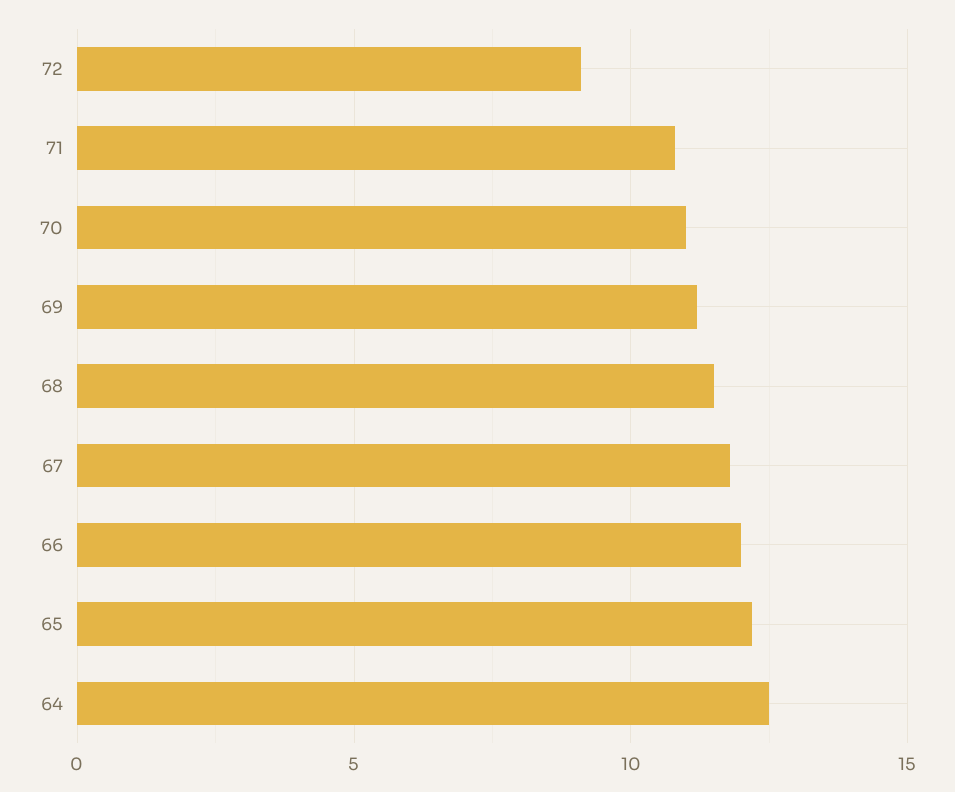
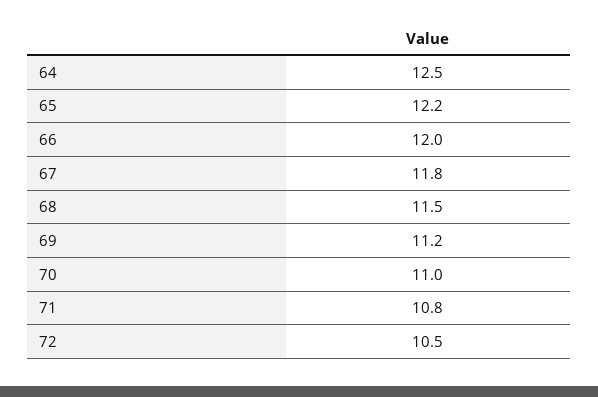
  {
-   "72": 9,
+   "72": 10.5,
    "71": 10.8,
    "70": 11,
    "69": 11.2,
    "68": 11.5,
    "67": 11.8,
    "66": 12,
    "65": 12.2,
    "64": 12.5
  }

